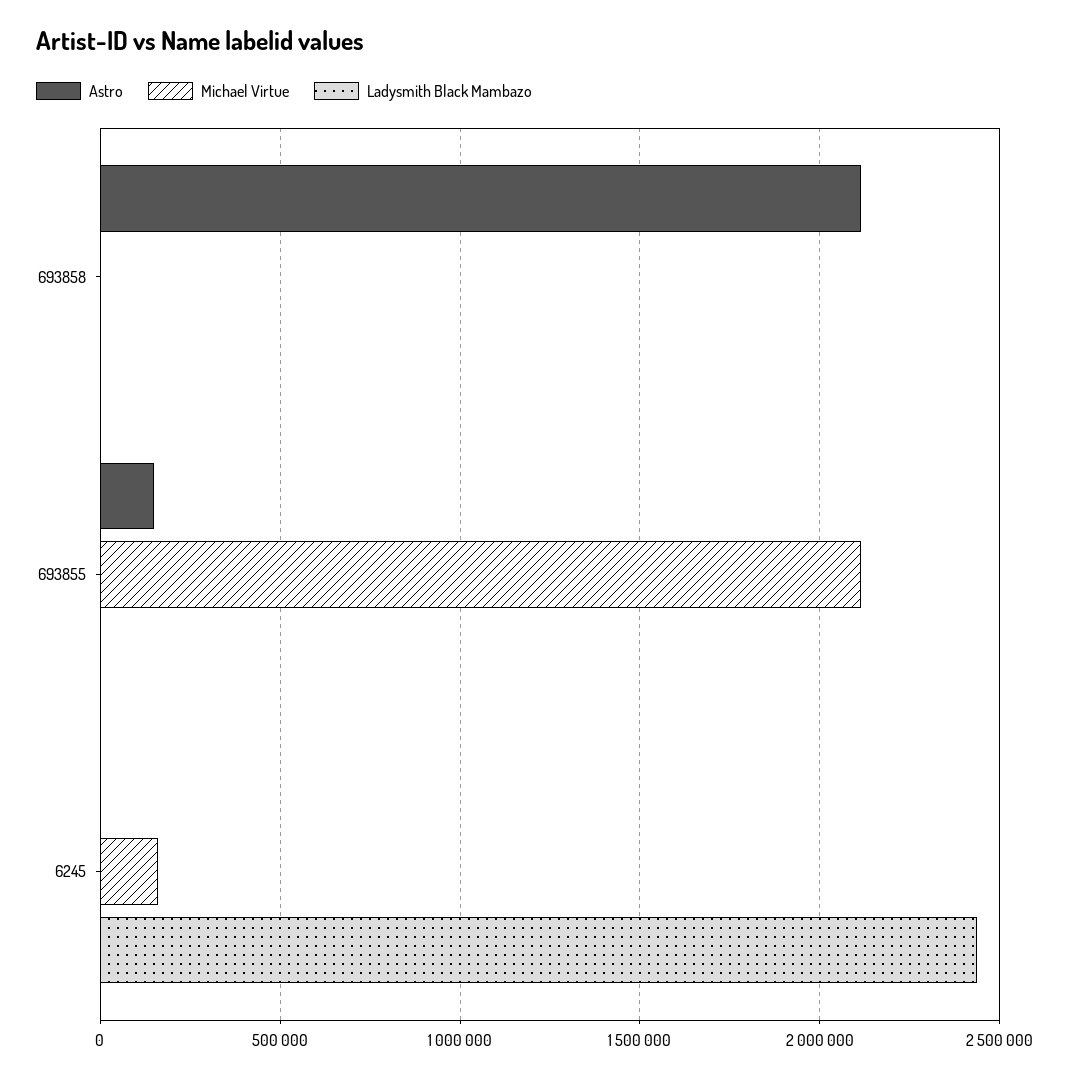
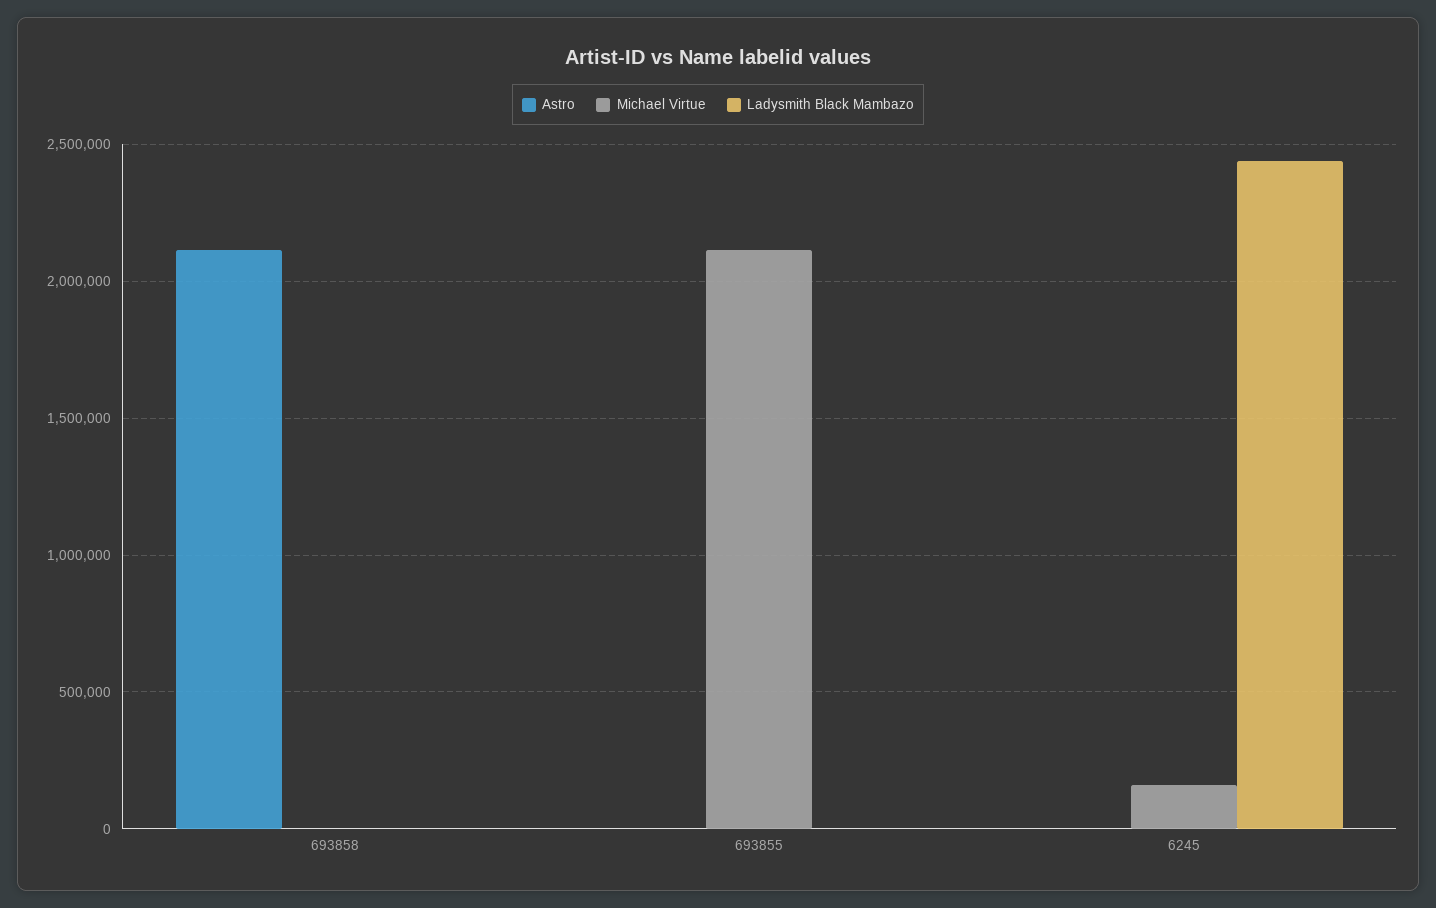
  {
    "Astro": {
      "693858": 2100000,
-     "693855": 150000,
+     "693855": 0,
      "6245": 0
    },
    "Michael Virtue": {
      "693858": 0,
      "693855": 2100000,
      "6245": 150000
    },
    "Ladysmith Black Mambazo": {
      "693858": 0,
      "693855": 0,
      "6245": 2450000
    }
  }

